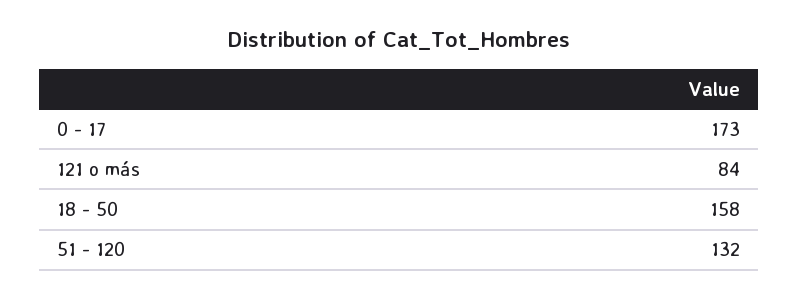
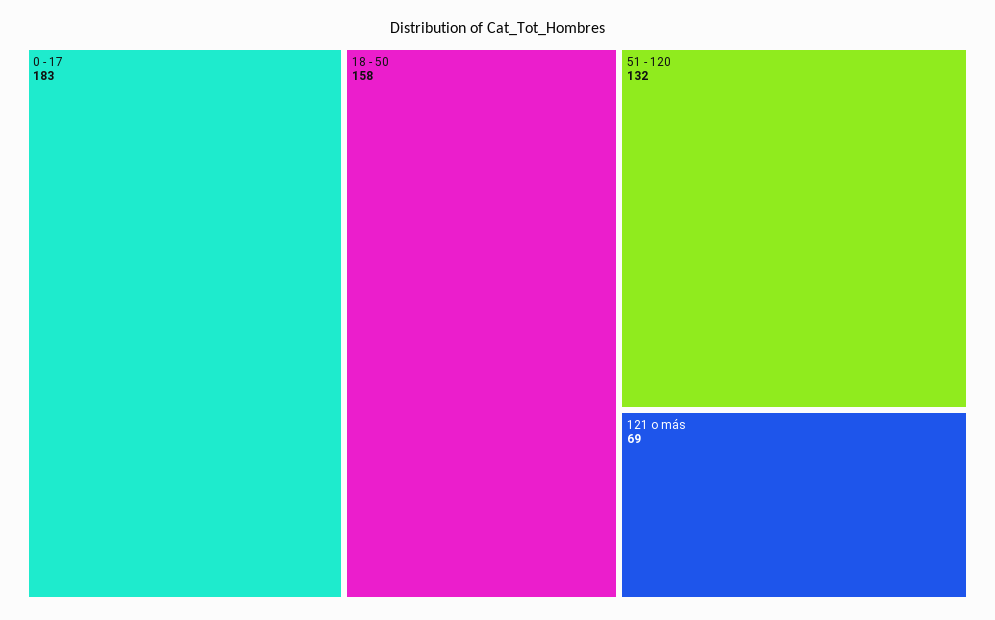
  {
-   "0 - 17": 173,
+   "0 - 17": 183,
-   "121 o más": 84,
+   "121 o más": 69,
    "18 - 50": 158,
    "51 - 120": 132
  }

